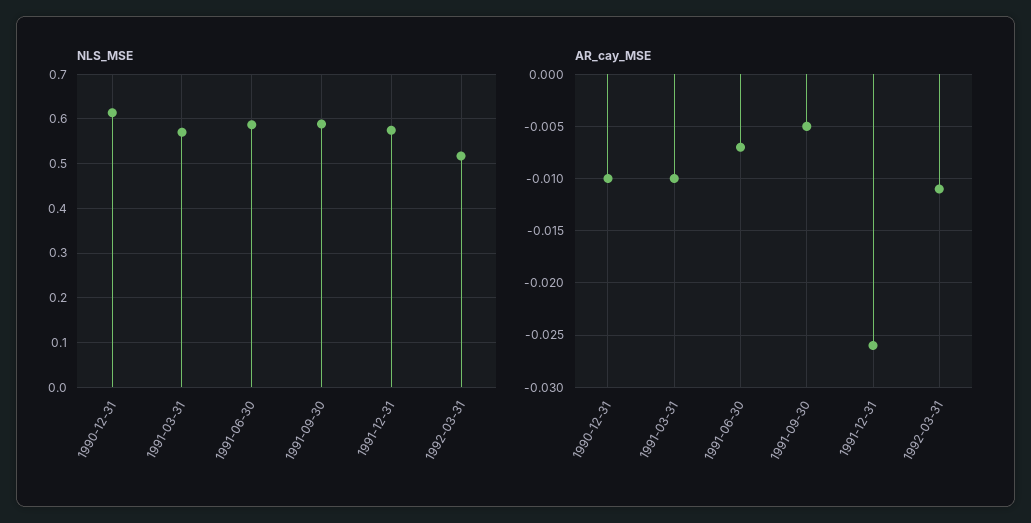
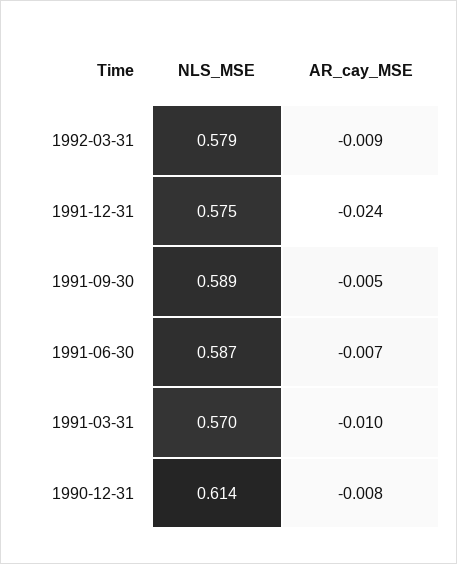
  {
    "NLS_MSE": {
      "1990-12-31": 0.614,
      "1991-03-31": 0.57,
      "1991-06-30": 0.587,
      "1991-09-30": 0.589,
      "1991-12-31": 0.575,
-     "1992-03-31": 0.52
+     "1992-03-31": 0.579
    },
    "AR_cay_MSE": {
-     "1990-12-31": -0.01,
+     "1990-12-31": -0.008,
      "1991-03-31": -0.01,
      "1991-06-30": -0.007,
      "1991-09-30": -0.005,
-     "1991-12-31": -0.026,
+     "1991-12-31": -0.024,
-     "1992-03-31": -0.011
+     "1992-03-31": -0.009
    }
  }

